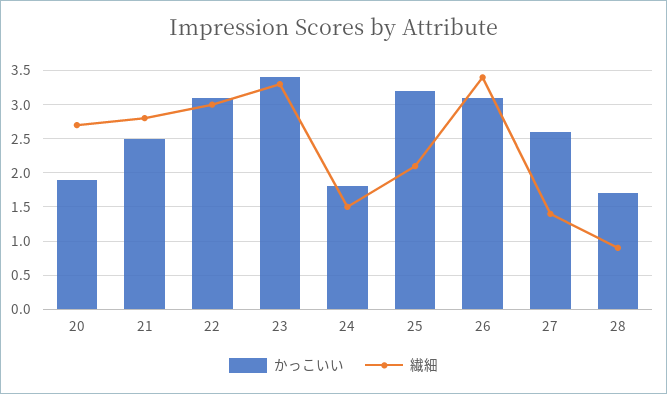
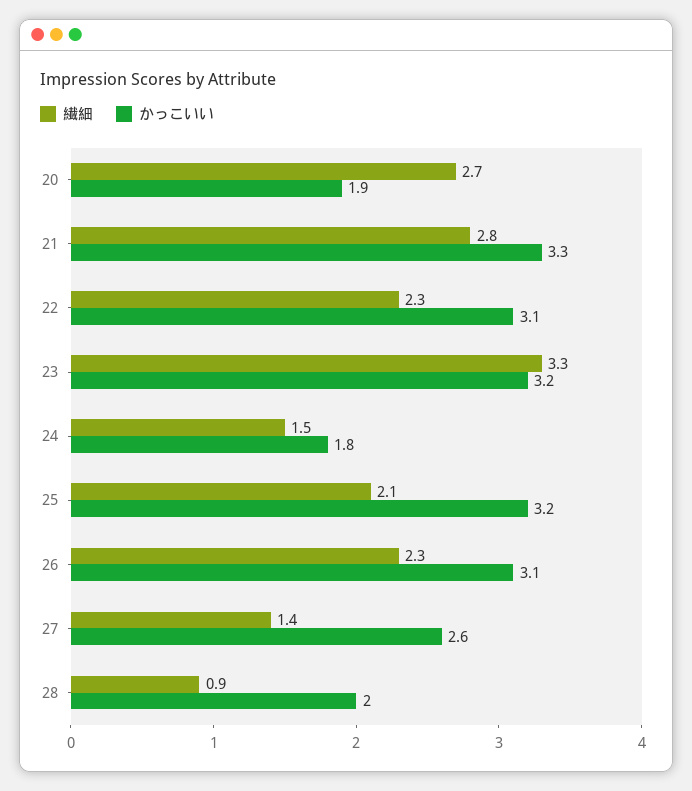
  {
    "かっこいい": {
      "20": 1.9,
-     "21": 2.5,
+     "21": 3.3,
      "22": 3.1,
-     "23": 3.4,
+     "23": 3.2,
      "24": 1.8,
      "25": 3.2,
      "26": 3.1,
      "27": 2.6,
-     "28": 1.7
+     "28": 2
    },
    "繊細": {
      "20": 2.7,
      "21": 2.8,
-     "22": 3,
+     "22": 2.3,
      "23": 3.3,
      "24": 1.5,
      "25": 2.1,
-     "26": 3.4,
+     "26": 2.3,
      "27": 1.4,
      "28": 0.9
    }
  }

